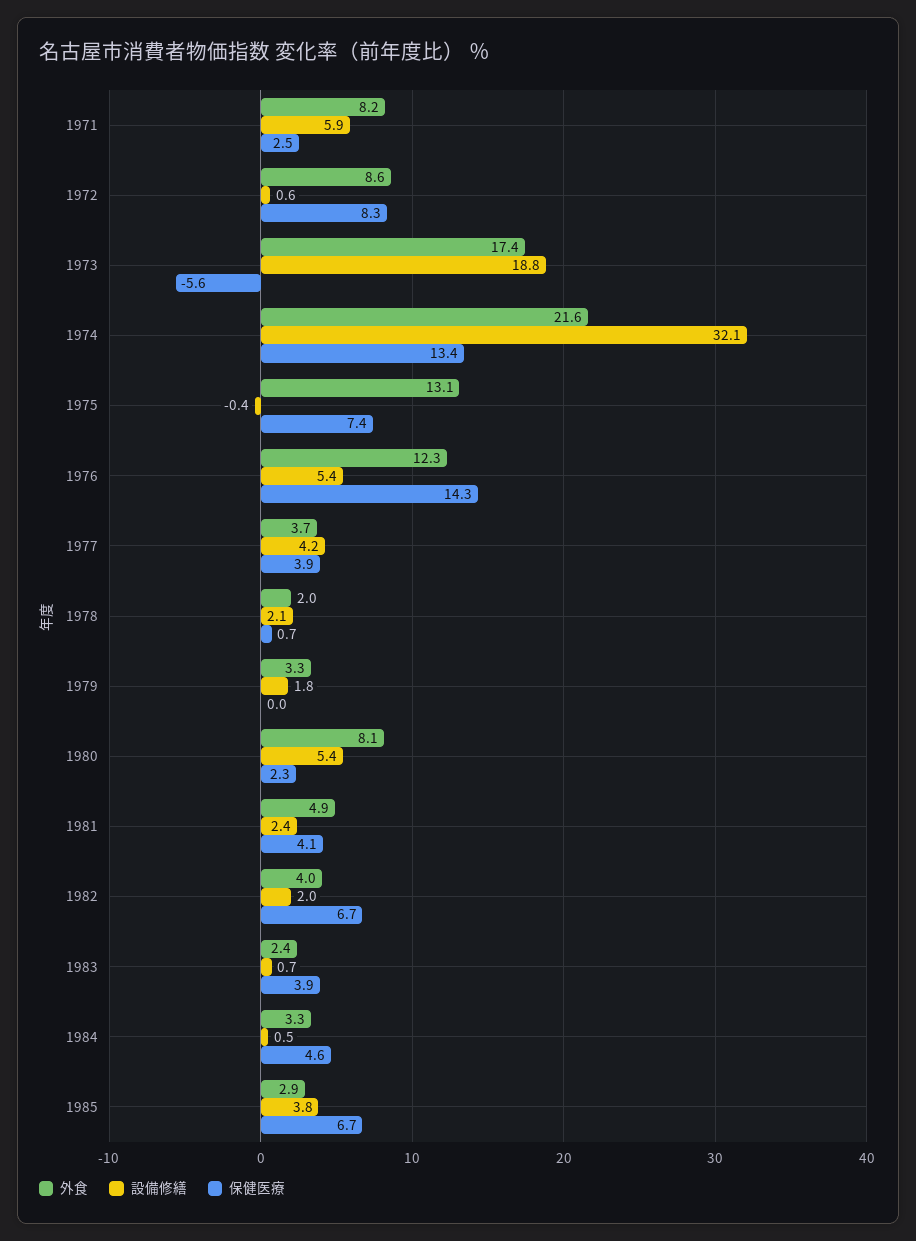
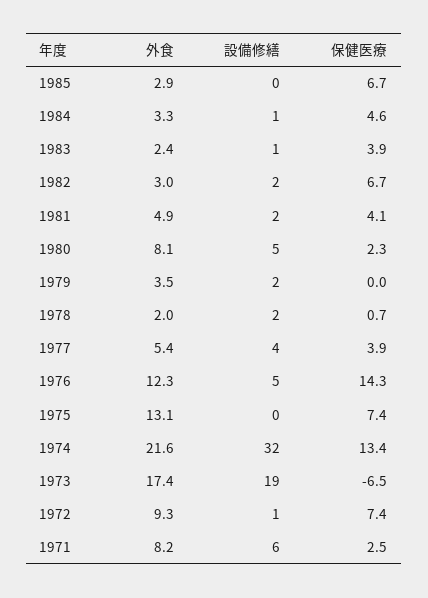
  {
    "外食": {
      "1971": 8.2,
-     "1972": 8.6,
+     "1972": 9.3,
      "1973": 17.4,
      "1974": 21.6,
      "1975": 13.1,
      "1976": 12.3,
-     "1977": 3.7,
+     "1977": 5.4,
      "1978": 2,
-     "1979": 3.3,
+     "1979": 3.5,
      "1980": 8.1,
      "1981": 4.9,
-     "1982": 4,
+     "1982": 3,
      "1983": 2.4,
      "1984": 3.3,
      "1985": 2.9
    },
    "設備修繕": {
      "1971": 5.9,
      "1972": 0.6,
      "1973": 18.8,
      "1974": 32.1,
      "1975": -0.4,
      "1976": 5.4,
      "1977": 4.2,
      "1978": 2.1,
      "1979": 1.8,
      "1980": 5.4,
      "1981": 2.4,
      "1982": 2,
      "1983": 0.7,
      "1984": 0.5,
-     "1985": 3.8
+     "1985": 0
    },
    "保健医療": {
      "1971": 2.5,
-     "1972": 8.3,
+     "1972": 7.4,
-     "1973": -5.6,
+     "1973": -6.5,
      "1974": 13.4,
      "1975": 7.4,
      "1976": 14.3,
      "1977": 3.9,
      "1978": 0.7,
      "1979": 0,
      "1980": 2.3,
      "1981": 4.1,
      "1982": 6.7,
      "1983": 3.9,
      "1984": 4.6,
      "1985": 6.7
    }
  }

